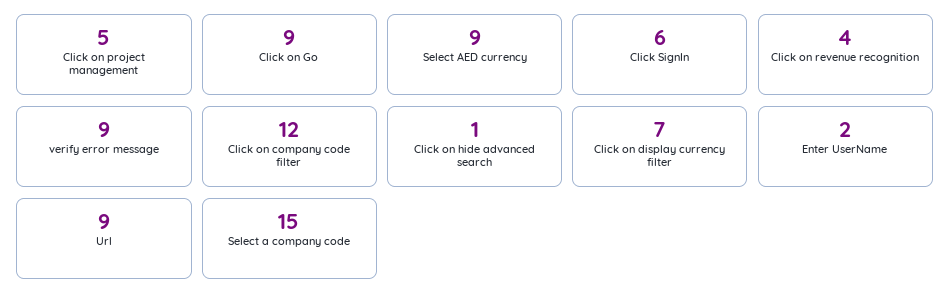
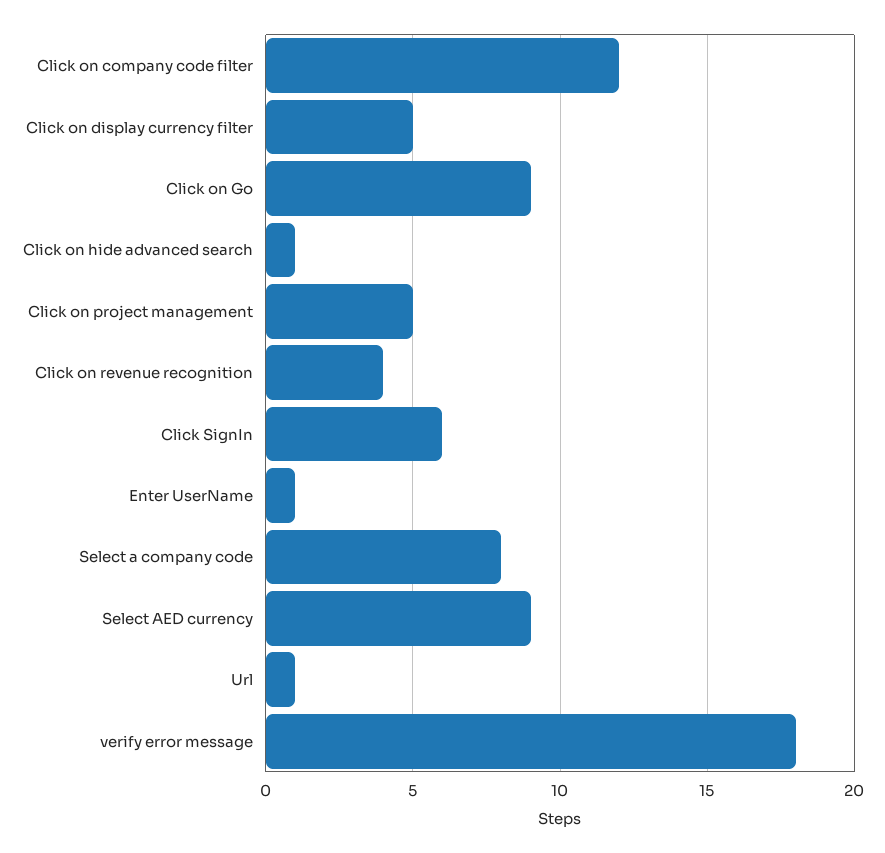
  {
    "Click on project management": 5,
    "Click on Go": 9,
    "Select AED currency": 9,
    "Click SignIn": 6,
    "Click on revenue recognition": 4,
-   "verify error message": 9,
+   "verify error message": 18,
    "Click on company code filter": 12,
    "Click on hide advanced search": 1,
-   "Click on display currency filter": 7,
+   "Click on display currency filter": 5,
-   "Enter UserName": 2,
+   "Enter UserName": 1,
-   "Url": 9,
+   "Url": 1,
-   "Select a company code": 15
+   "Select a company code": 8
  }

